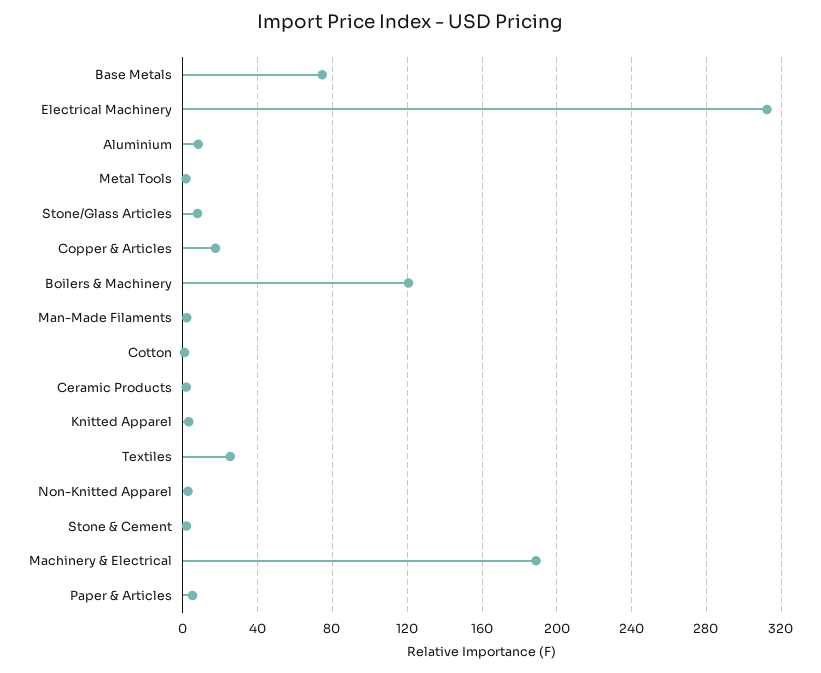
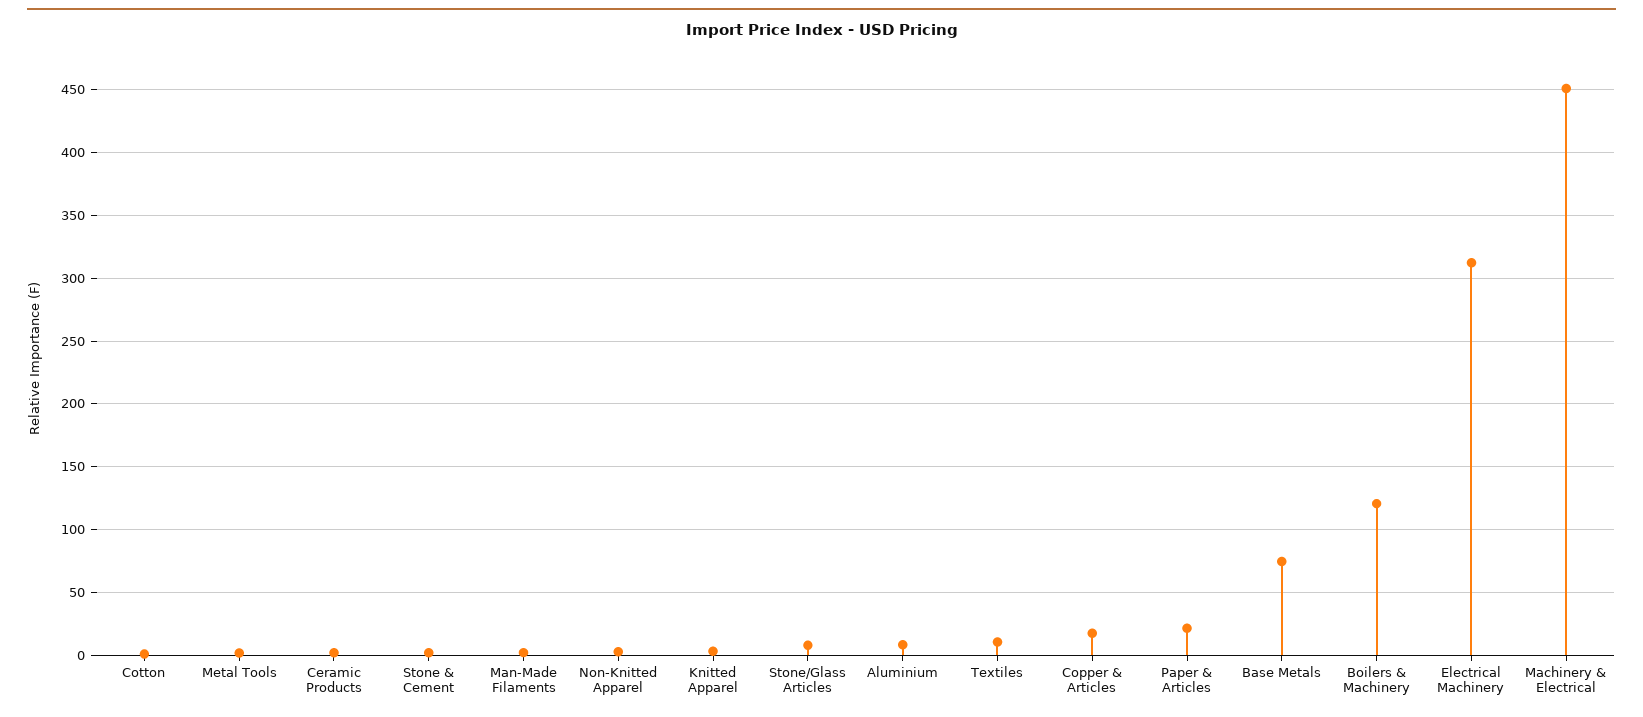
  {
    "Base Metals": 75,
    "Electrical Machinery": 310,
    "Aluminium": 10,
    "Metal Tools": 0,
    "Stone/Glass Articles": 10,
    "Copper & Articles": 15,
    "Boilers & Machinery": 120,
    "Man-Made Filaments": 0,
    "Cotton": 0,
    "Ceramic Products": 0,
    "Knitted Apparel": 5,
-   "Textiles": 25,
+   "Textiles": 10,
    "Non-Knitted Apparel": 5,
    "Stone & Cement": 0,
-   "Machinery & Electrical": 190,
+   "Machinery & Electrical": 450,
-   "Paper & Articles": 5
+   "Paper & Articles": 20
  }

